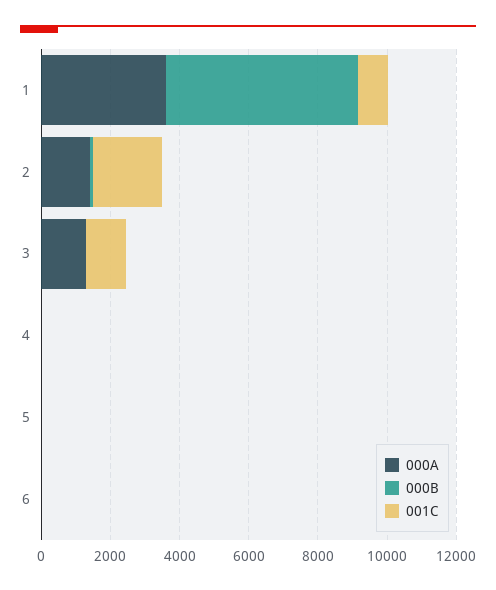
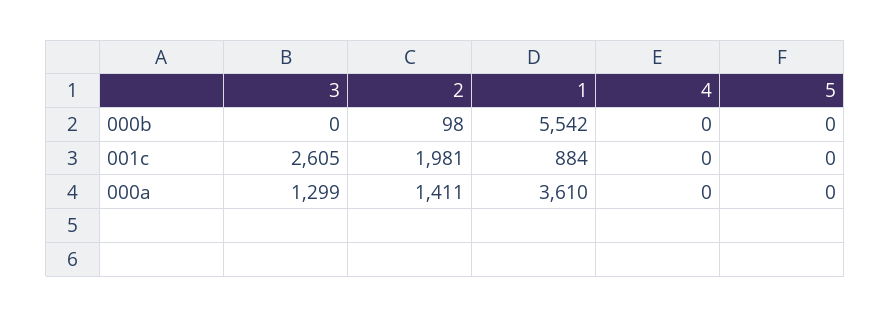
  {
    "000A": {
      "1": 3610,
      "2": 1411,
      "3": 1299,
      "4": 0,
-     "5": 0,
+     "5": 0
-     "6": 0
    },
    "000B": {
      "1": 5542,
      "2": 98,
      "3": 0,
      "4": 0,
-     "5": 0,
+     "5": 0
-     "6": 0
    },
    "001C": {
      "1": 884,
      "2": 1981,
-     "3": 1000,
+     "3": 2605,
      "4": 0,
-     "5": 0,
+     "5": 0
-     "6": 0
    }
  }

